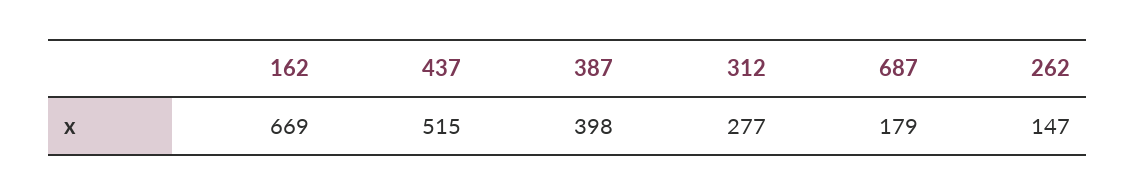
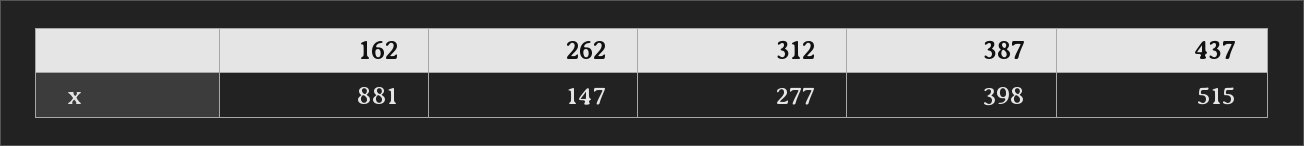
  {
-   "162": 669,
+   "162": 881,
    "437": 515,
    "387": 398,
    "312": 277,
-   "687": 179,
    "262": 147
  }

